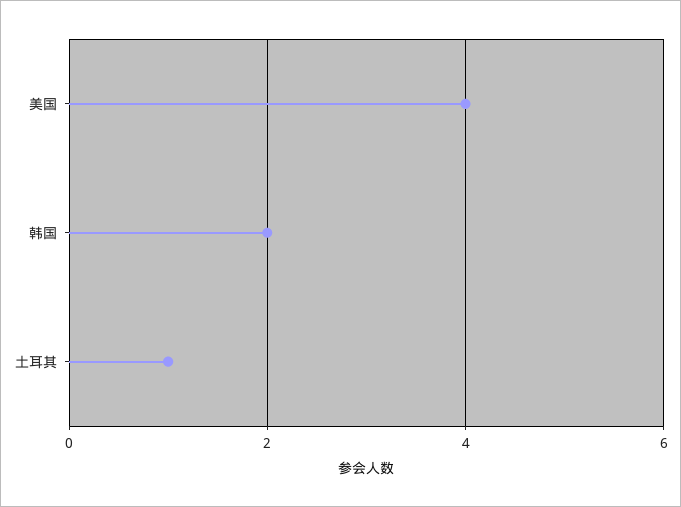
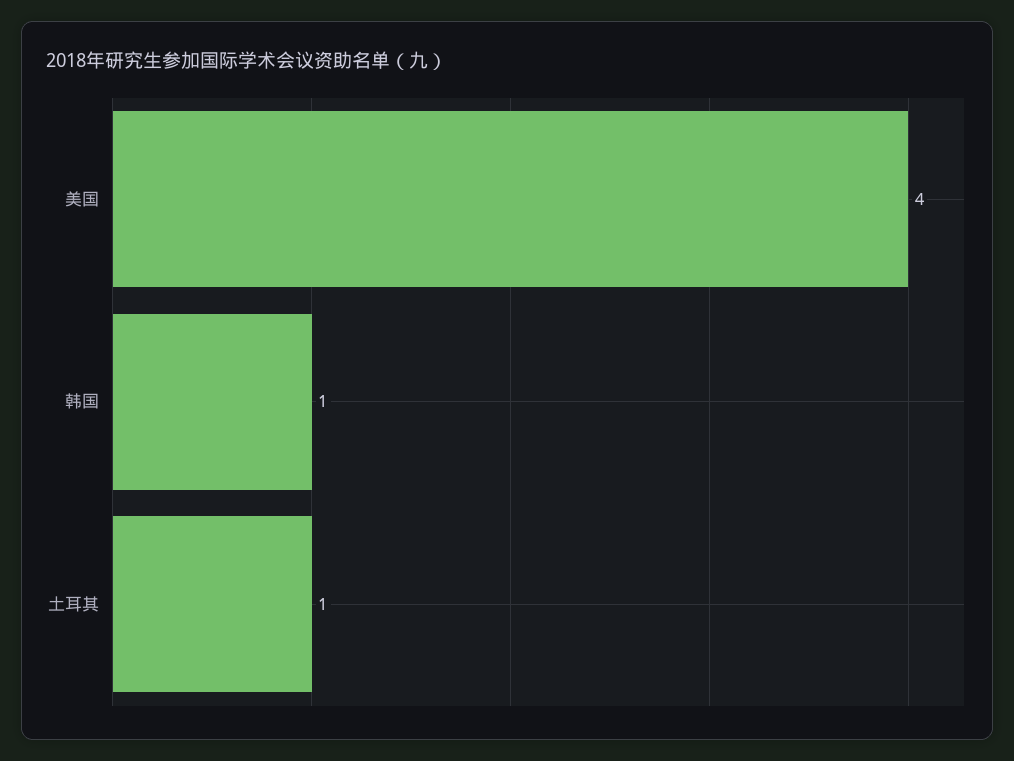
  {
    "美国": 4,
-   "韩国": 2,
+   "韩国": 1,
    "土耳其": 1
  }

